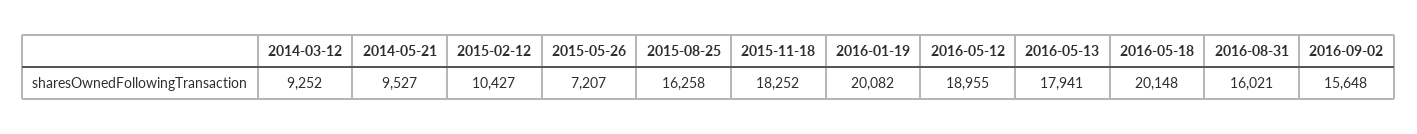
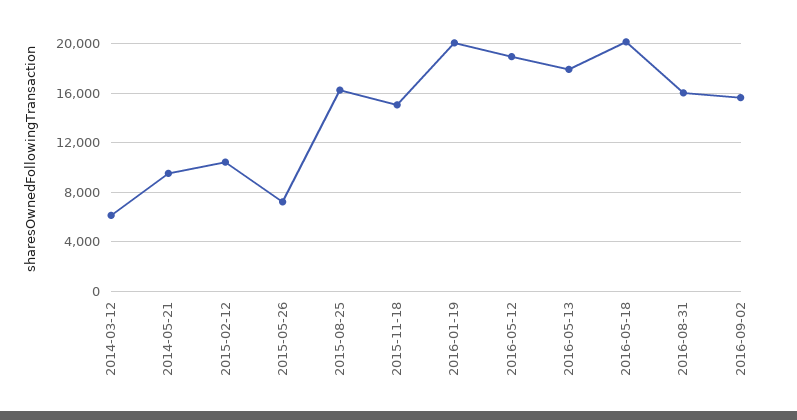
  {
-   "2014-03-12": 9252,
+   "2014-03-12": 6000,
    "2014-05-21": 9527,
    "2015-02-12": 10427,
    "2015-05-26": 7207,
    "2015-08-25": 16258,
-   "2015-11-18": 18252,
+   "2015-11-18": 15000,
    "2016-01-19": 20082,
    "2016-05-12": 18955,
    "2016-05-13": 17941,
    "2016-05-18": 20148,
    "2016-08-31": 16021,
    "2016-09-02": 15648
  }

